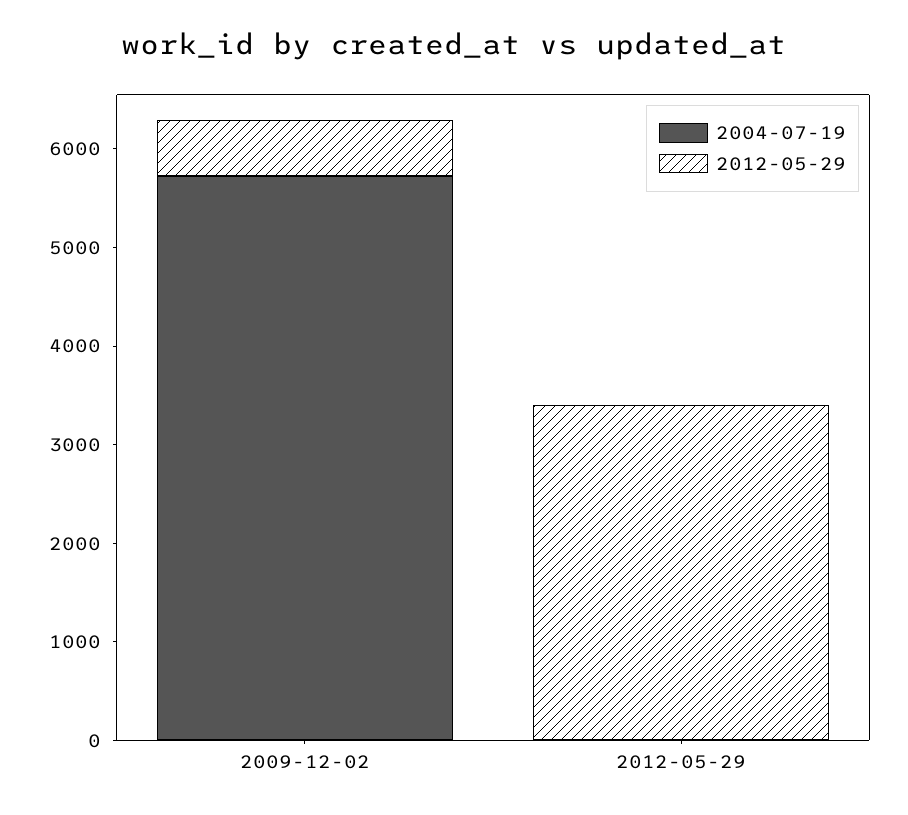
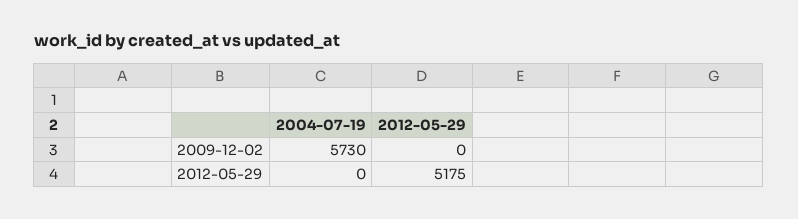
  {
    "2004-07-19": {
      "2009-12-02": 5730,
      "2012-05-29": 0
    },
    "2012-05-29": {
-     "2009-12-02": 600,
+     "2009-12-02": 0,
-     "2012-05-29": 3400
+     "2012-05-29": 5175
    }
  }

